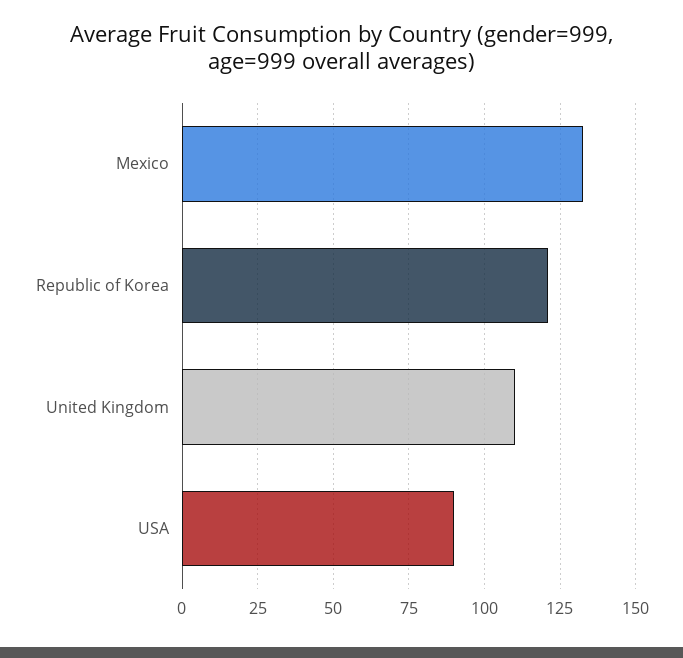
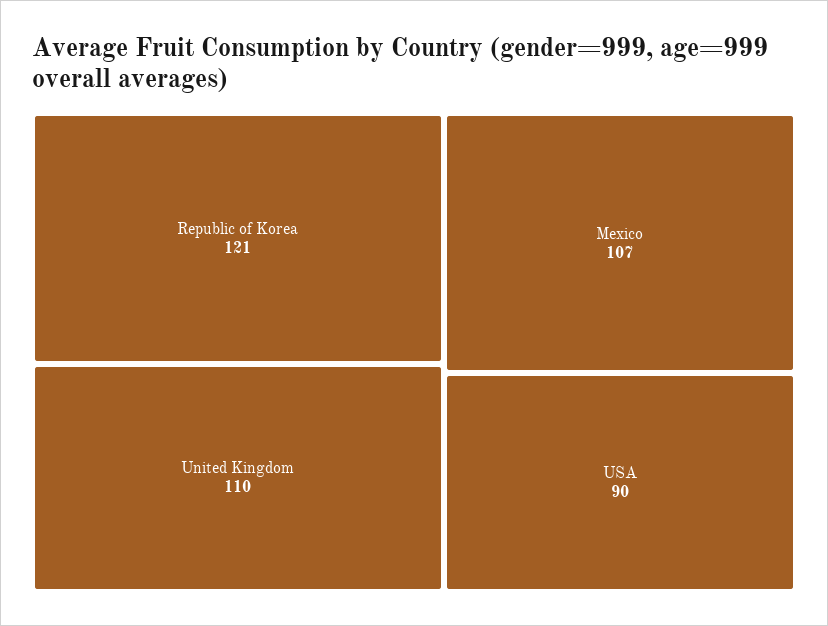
  {
-   "Mexico": 132.5,
+   "Mexico": 107,
    "Republic of Korea": 121,
    "United Kingdom": 110,
    "USA": 90
  }

